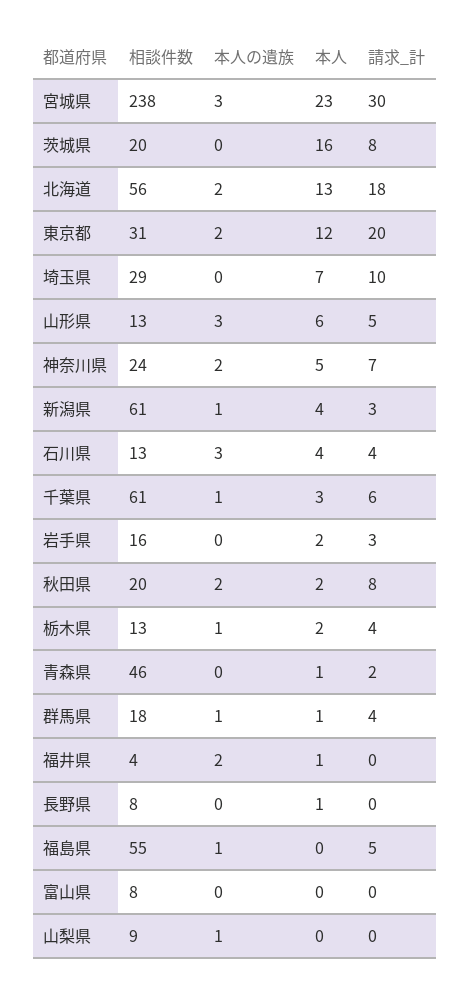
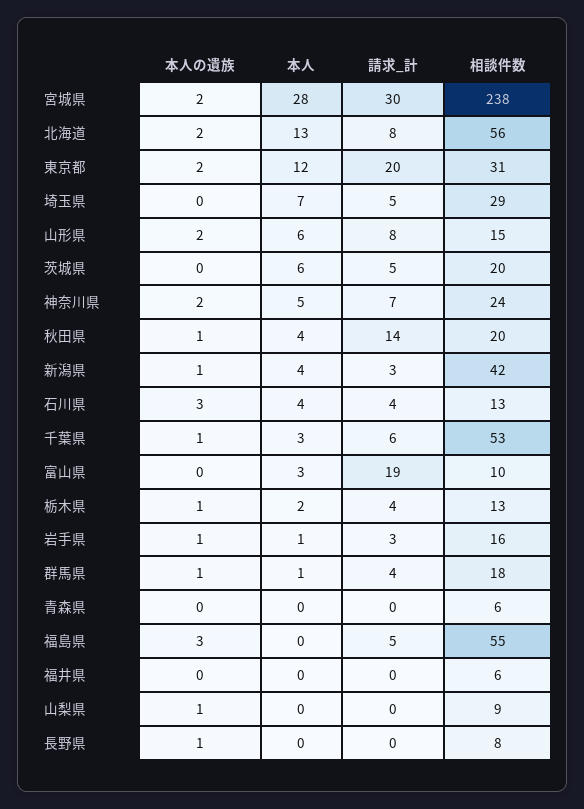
  {
    "相談件数": {
      "宮城県": 238,
      "茨城県": 20,
      "北海道": 56,
      "東京都": 31,
      "埼玉県": 29,
-     "山形県": 13,
+     "山形県": 15,
      "神奈川県": 24,
-     "新潟県": 61,
+     "新潟県": 42,
      "石川県": 13,
-     "千葉県": 61,
+     "千葉県": 53,
      "岩手県": 16,
      "秋田県": 20,
      "栃木県": 13,
-     "青森県": 46,
+     "青森県": 6,
      "群馬県": 18,
-     "福井県": 4,
+     "福井県": 6,
      "長野県": 8,
      "福島県": 55,
-     "富山県": 8,
+     "富山県": 10,
      "山梨県": 9
    },
    "本人の遺族": {
-     "宮城県": 3,
+     "宮城県": 2,
      "茨城県": 0,
      "北海道": 2,
      "東京都": 2,
      "埼玉県": 0,
-     "山形県": 3,
+     "山形県": 2,
      "神奈川県": 2,
      "新潟県": 1,
      "石川県": 3,
      "千葉県": 1,
-     "岩手県": 0,
+     "岩手県": 1,
-     "秋田県": 2,
+     "秋田県": 1,
      "栃木県": 1,
      "青森県": 0,
      "群馬県": 1,
-     "福井県": 2,
+     "福井県": 0,
-     "長野県": 0,
+     "長野県": 1,
-     "福島県": 1,
+     "福島県": 3,
      "富山県": 0,
      "山梨県": 1
    },
    "本人": {
-     "宮城県": 23,
+     "宮城県": 28,
-     "茨城県": 16,
+     "茨城県": 6,
      "北海道": 13,
      "東京都": 12,
      "埼玉県": 7,
      "山形県": 6,
      "神奈川県": 5,
      "新潟県": 4,
      "石川県": 4,
      "千葉県": 3,
-     "岩手県": 2,
+     "岩手県": 1,
-     "秋田県": 2,
+     "秋田県": 4,
      "栃木県": 2,
-     "青森県": 1,
+     "青森県": 0,
      "群馬県": 1,
-     "福井県": 1,
+     "福井県": 0,
-     "長野県": 1,
+     "長野県": 0,
      "福島県": 0,
-     "富山県": 0,
+     "富山県": 3,
      "山梨県": 0
    },
    "請求_計": {
      "宮城県": 30,
-     "茨城県": 8,
+     "茨城県": 5,
-     "北海道": 18,
+     "北海道": 8,
      "東京都": 20,
-     "埼玉県": 10,
+     "埼玉県": 5,
-     "山形県": 5,
+     "山形県": 8,
      "神奈川県": 7,
      "新潟県": 3,
      "石川県": 4,
      "千葉県": 6,
      "岩手県": 3,
-     "秋田県": 8,
+     "秋田県": 14,
      "栃木県": 4,
-     "青森県": 2,
+     "青森県": 0,
      "群馬県": 4,
      "福井県": 0,
      "長野県": 0,
      "福島県": 5,
-     "富山県": 0,
+     "富山県": 19,
      "山梨県": 0
    }
  }

